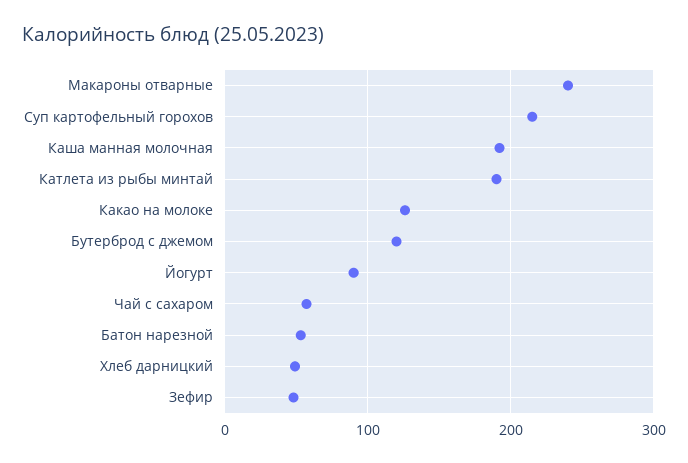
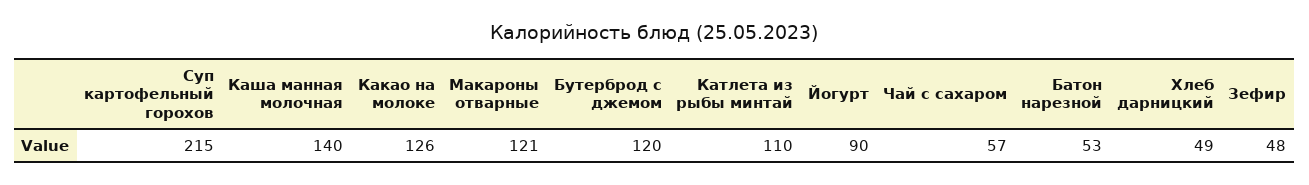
  {
-   "Макароны отварные": 240,
+   "Макароны отварные": 121,
    "Суп картофельный горохов": 215,
-   "Каша манная молочная": 190,
+   "Каша манная молочная": 140,
-   "Катлета из рыбы минтай": 190,
+   "Катлета из рыбы минтай": 110,
    "Какао на молоке": 126,
    "Бутерброд с джемом": 120,
    "Йогурт": 90,
    "Чай с сахаром": 57,
    "Батон нарезной": 53,
    "Хлеб дарницкий": 49,
    "Зефир": 48
  }

